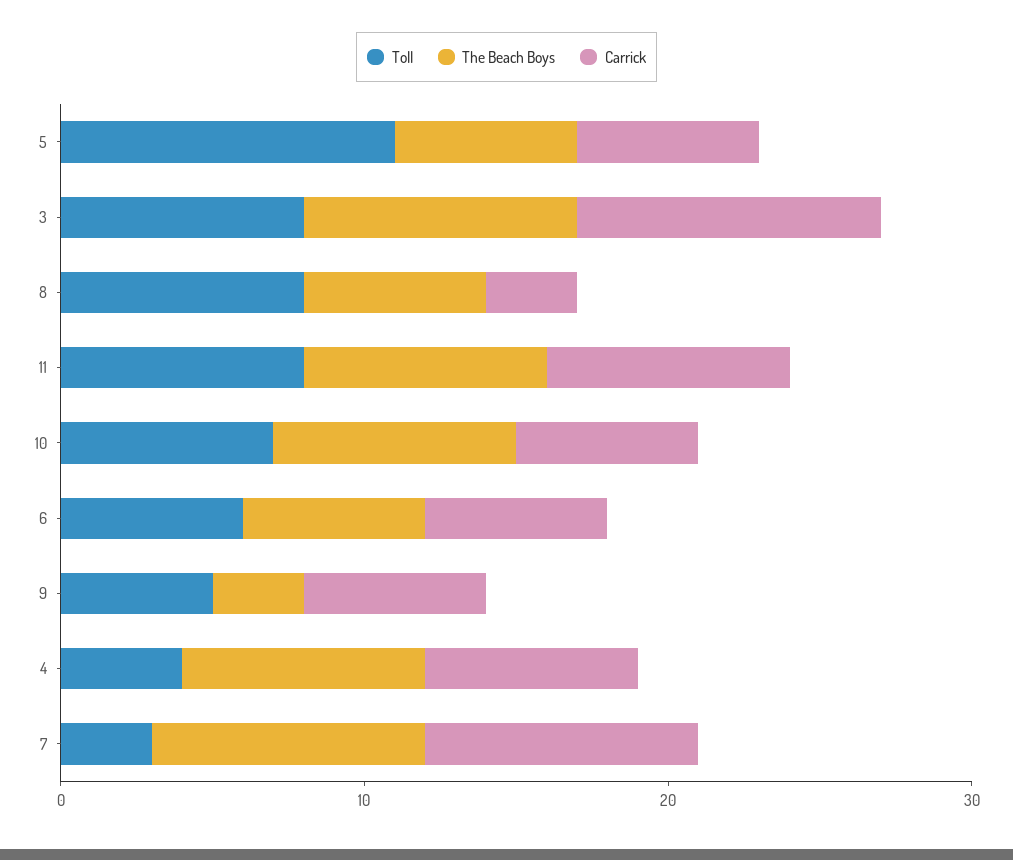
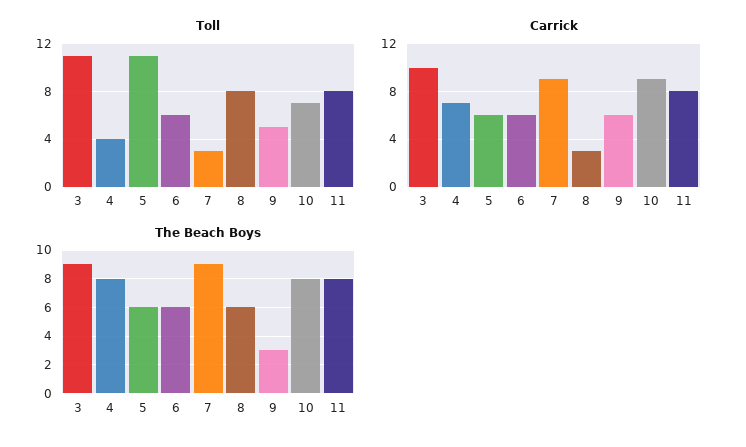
  {
    "Toll": {
      "5": 11,
-     "3": 8,
+     "3": 11,
      "8": 8,
      "11": 8,
      "10": 7,
      "6": 6,
      "9": 5,
      "4": 4,
      "7": 3
    },
    "The Beach Boys": {
      "5": 6,
      "3": 9,
      "8": 6,
      "11": 8,
      "10": 8,
      "6": 6,
      "9": 3,
      "4": 8,
      "7": 9
    },
    "Carrick": {
      "5": 6,
      "3": 10,
      "8": 3,
      "11": 8,
-     "10": 6,
+     "10": 9,
      "6": 6,
      "9": 6,
      "4": 7,
      "7": 9
    }
  }

